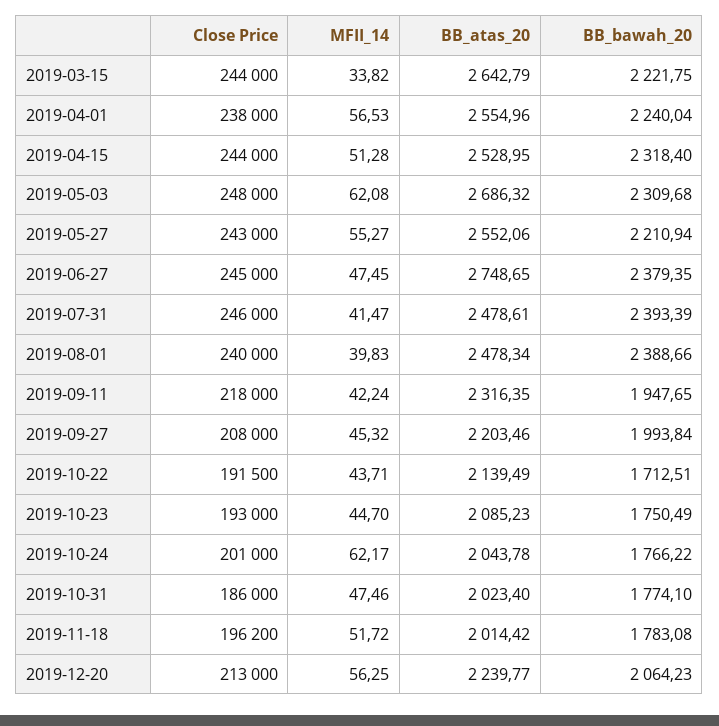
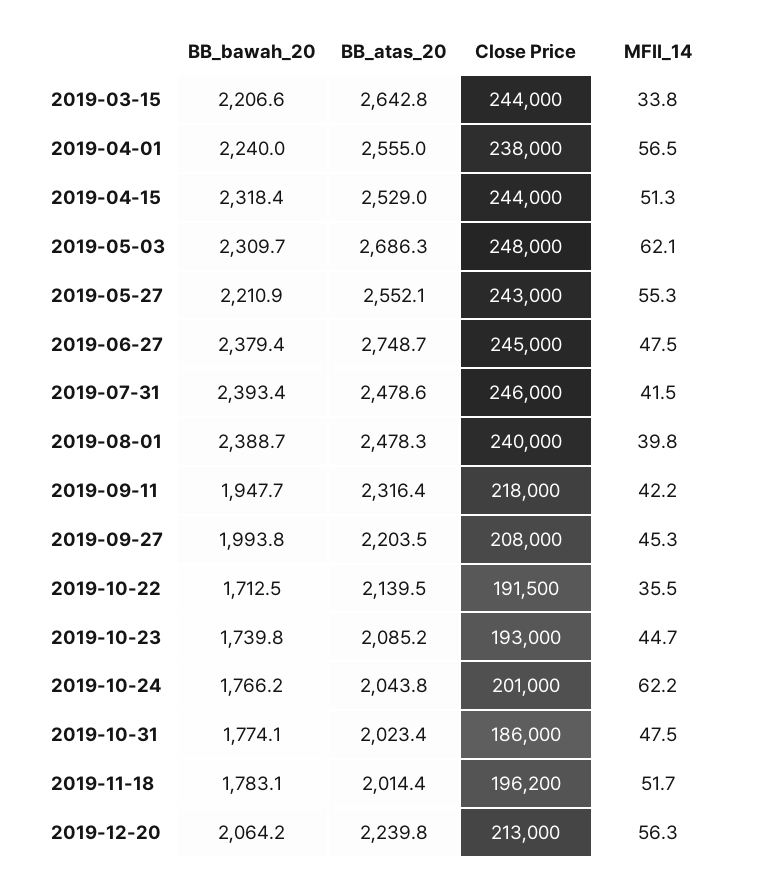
  {
    "Close Price": {
      "2019-03-15": 244000,
      "2019-04-01": 238000,
      "2019-04-15": 244000,
      "2019-05-03": 248000,
      "2019-05-27": 243000,
      "2019-06-27": 245000,
      "2019-07-31": 246000,
      "2019-08-01": 240000,
      "2019-09-11": 218000,
      "2019-09-27": 208000,
      "2019-10-22": 191500,
      "2019-10-23": 193000,
      "2019-10-24": 201000,
      "2019-10-31": 186000,
      "2019-11-18": 196200,
      "2019-12-20": 213000
    },
    "MFII_14": {
      "2019-03-15": 33.82,
      "2019-04-01": 56.53,
      "2019-04-15": 51.28,
      "2019-05-03": 62.08,
      "2019-05-27": 55.27,
      "2019-06-27": 47.45,
      "2019-07-31": 41.47,
      "2019-08-01": 39.83,
      "2019-09-11": 42.24,
      "2019-09-27": 45.32,
-     "2019-10-22": 43.71,
+     "2019-10-22": 35.5,
      "2019-10-23": 44.7,
      "2019-10-24": 62.17,
      "2019-10-31": 47.46,
      "2019-11-18": 51.72,
      "2019-12-20": 56.25
    },
    "BB_atas_20": {
      "2019-03-15": 2642.79,
      "2019-04-01": 2554.96,
      "2019-04-15": 2528.95,
      "2019-05-03": 2686.32,
      "2019-05-27": 2552.06,
      "2019-06-27": 2748.65,
      "2019-07-31": 2478.61,
      "2019-08-01": 2478.34,
      "2019-09-11": 2316.35,
      "2019-09-27": 2203.46,
      "2019-10-22": 2139.49,
      "2019-10-23": 2085.23,
      "2019-10-24": 2043.78,
      "2019-10-31": 2023.4,
      "2019-11-18": 2014.42,
      "2019-12-20": 2239.77
    },
    "BB_bawah_20": {
-     "2019-03-15": 2221.75,
+     "2019-03-15": 2206.6,
      "2019-04-01": 2240.04,
      "2019-04-15": 2318.4,
      "2019-05-03": 2309.68,
      "2019-05-27": 2210.94,
      "2019-06-27": 2379.35,
      "2019-07-31": 2393.39,
      "2019-08-01": 2388.66,
      "2019-09-11": 1947.65,
      "2019-09-27": 1993.84,
      "2019-10-22": 1712.51,
-     "2019-10-23": 1750.49,
+     "2019-10-23": 1739.8,
      "2019-10-24": 1766.22,
      "2019-10-31": 1774.1,
      "2019-11-18": 1783.08,
      "2019-12-20": 2064.23
    }
  }

